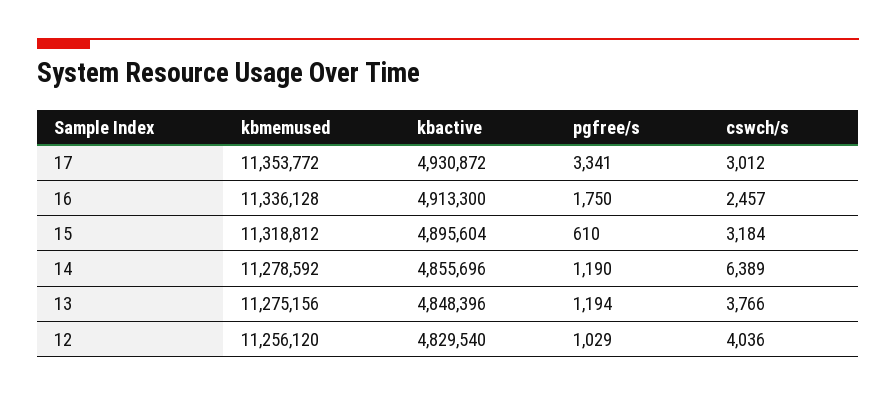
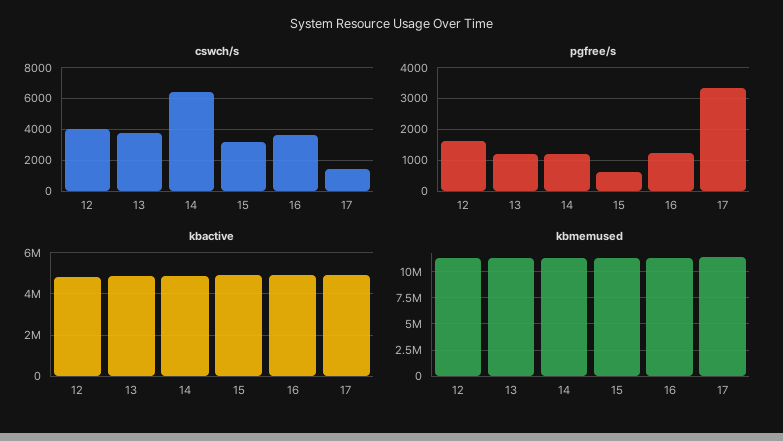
  {
    "kbmemused": {
      "17": 11353772,
      "16": 11336128,
      "15": 11318812,
      "14": 11278592,
      "13": 11275156,
      "12": 11256120
    },
    "kbactive": {
      "17": 4930872,
      "16": 4913300,
      "15": 4895604,
      "14": 4855696,
      "13": 4848396,
      "12": 4829540
    },
    "pgfree/s": {
      "17": 3341,
-     "16": 1750,
+     "16": 1200,
      "15": 610,
      "14": 1190,
      "13": 1194,
-     "12": 1029
+     "12": 1600
    },
    "cswch/s": {
-     "17": 3012,
+     "17": 1500,
-     "16": 2457,
+     "16": 3500,
      "15": 3184,
      "14": 6389,
      "13": 3766,
      "12": 4036
    }
  }

